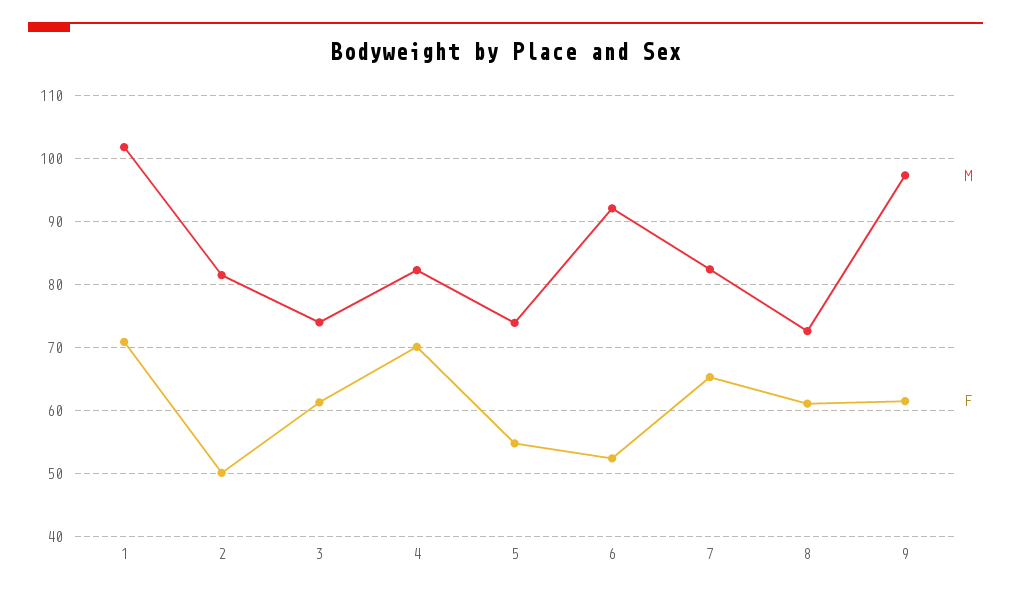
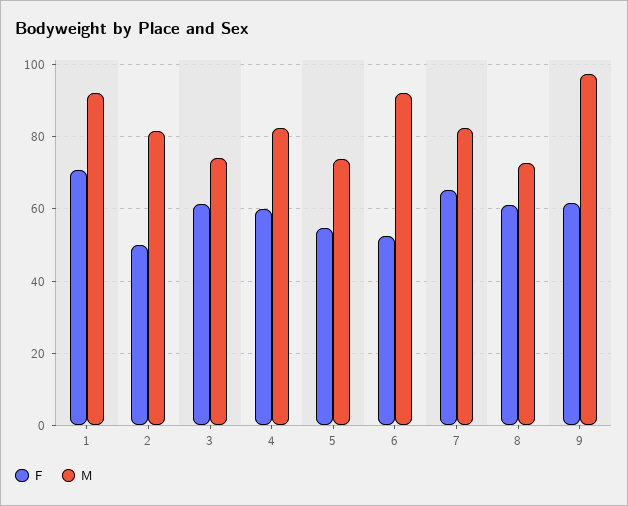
  {
    "M": {
-     "1": 102,
+     "1": 92,
      "2": 82,
      "3": 74,
      "4": 82,
      "5": 74,
      "6": 92,
      "7": 82,
      "8": 73,
      "9": 97
    },
    "F": {
      "1": 71,
      "2": 50,
      "3": 61,
-     "4": 70,
+     "4": 60,
      "5": 55,
      "6": 52,
      "7": 65,
      "8": 61,
      "9": 62
    }
  }

